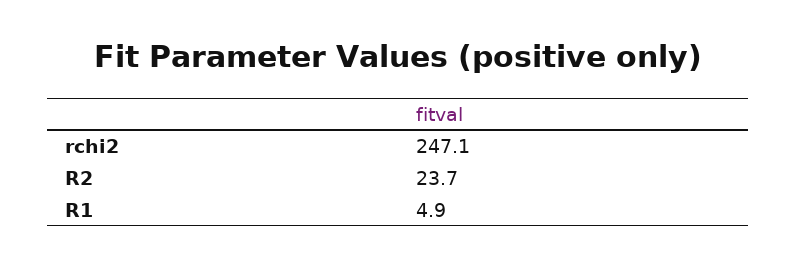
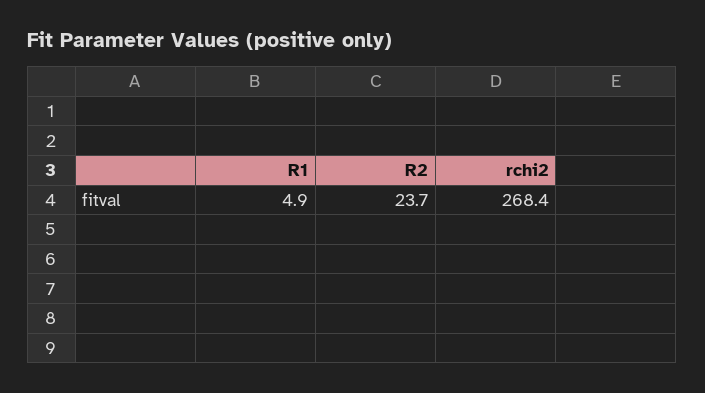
  {
-   "rchi2": 247.1,
+   "rchi2": 268.4,
    "R2": 23.7,
    "R1": 4.9
  }

